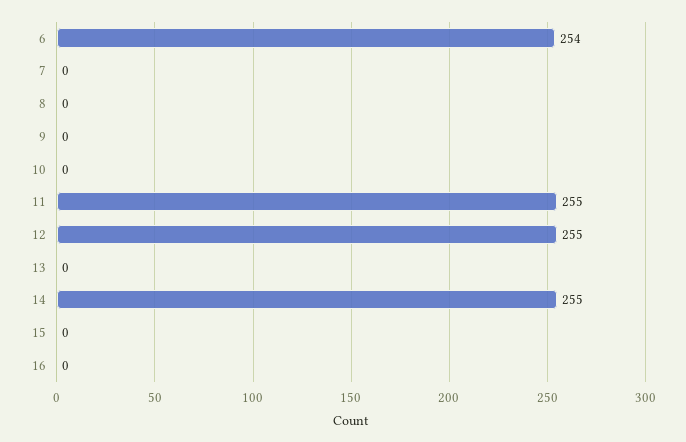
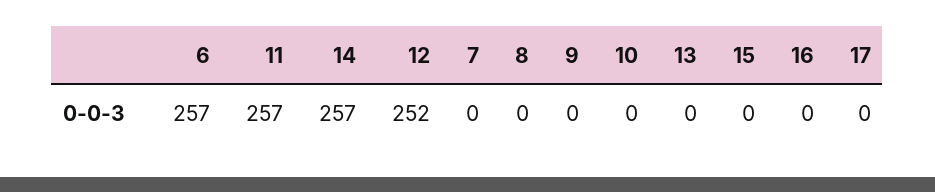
  {
-   "6": 254,
+   "6": 257,
    "7": 0,
    "8": 0,
    "9": 0,
    "10": 0,
-   "11": 255,
+   "11": 257,
-   "12": 255,
+   "12": 252,
    "13": 0,
-   "14": 255,
+   "14": 257,
    "15": 0,
-   "16": 0
+   "16": 0,
+   "17": 0
  }

